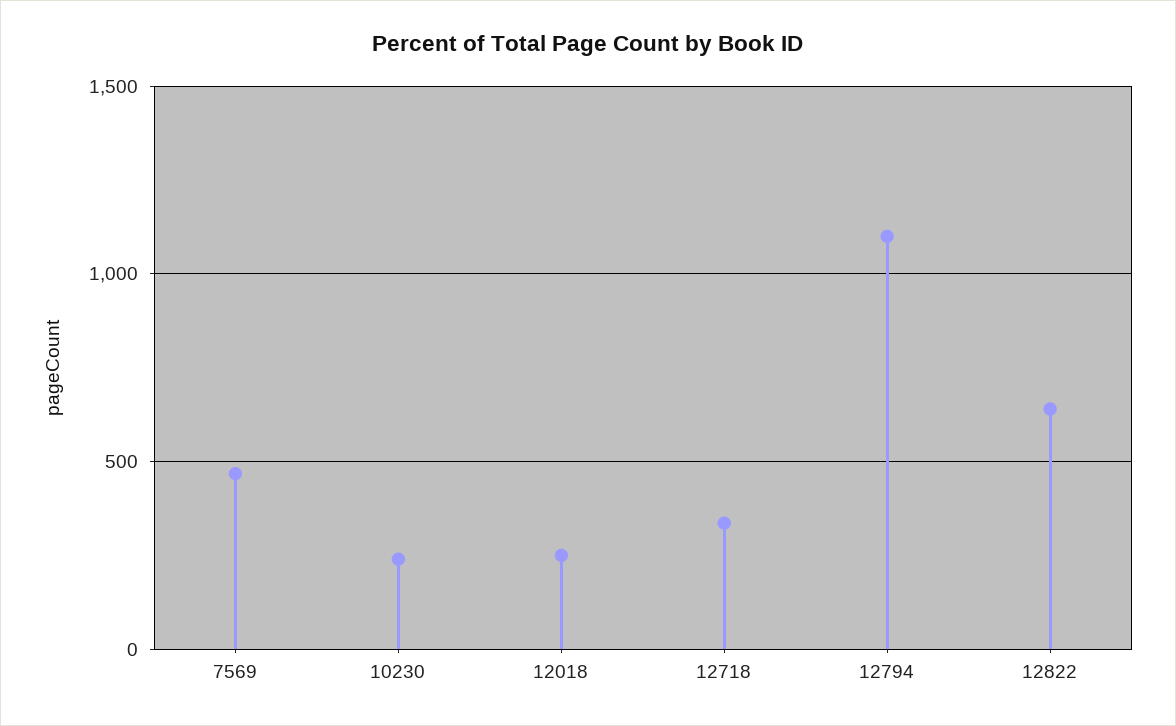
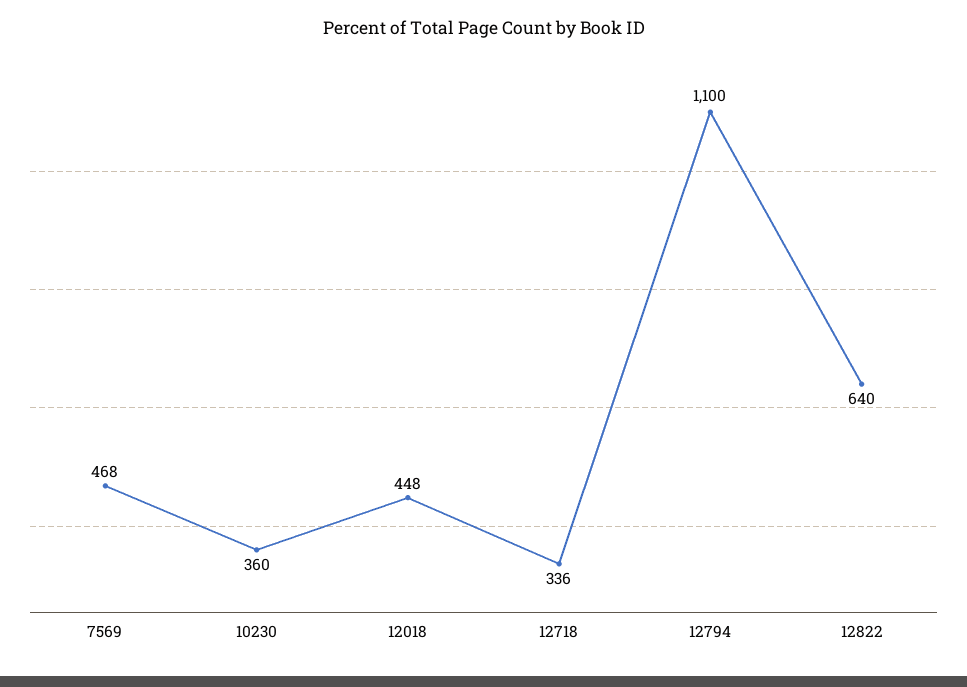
  {
    "7569": 468,
-   "10230": 250,
+   "10230": 360,
-   "12018": 250,
+   "12018": 448,
    "12718": 336,
    "12794": 1100,
    "12822": 640
  }

